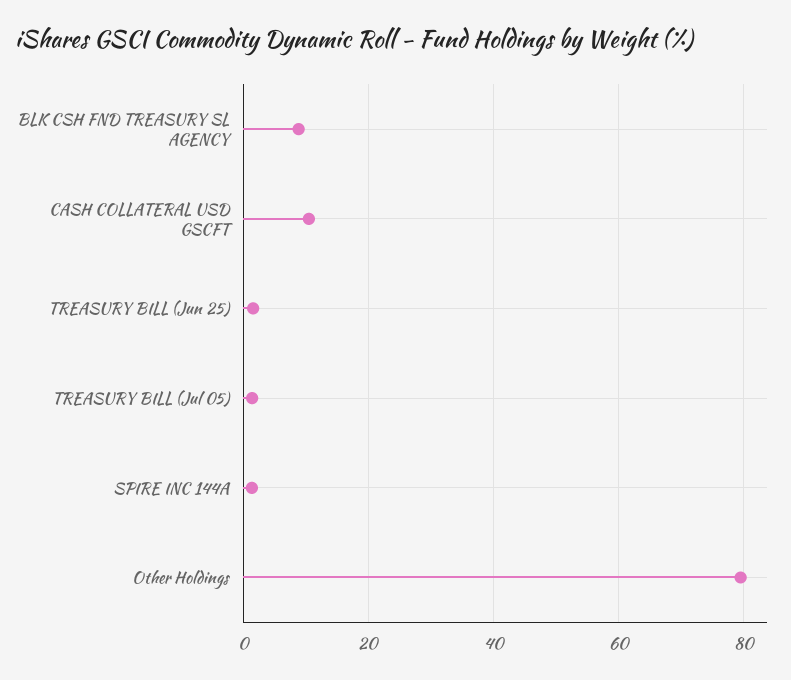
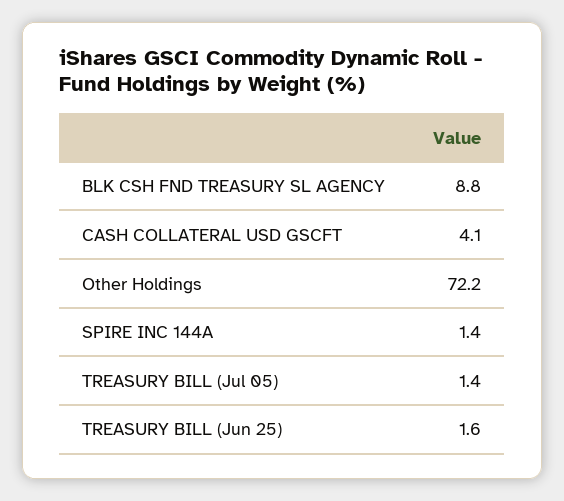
  {
    "BLK CSH FND TREASURY SL AGENCY": 8.8,
-   "CASH COLLATERAL USD GSCFT": 10,
+   "CASH COLLATERAL USD GSCFT": 4.1,
    "TREASURY BILL (Jun 25)": 1.6,
    "TREASURY BILL (Jul 05)": 1.4,
    "SPIRE INC 144A": 1.4,
-   "Other Holdings": 80
+   "Other Holdings": 72.2
  }

